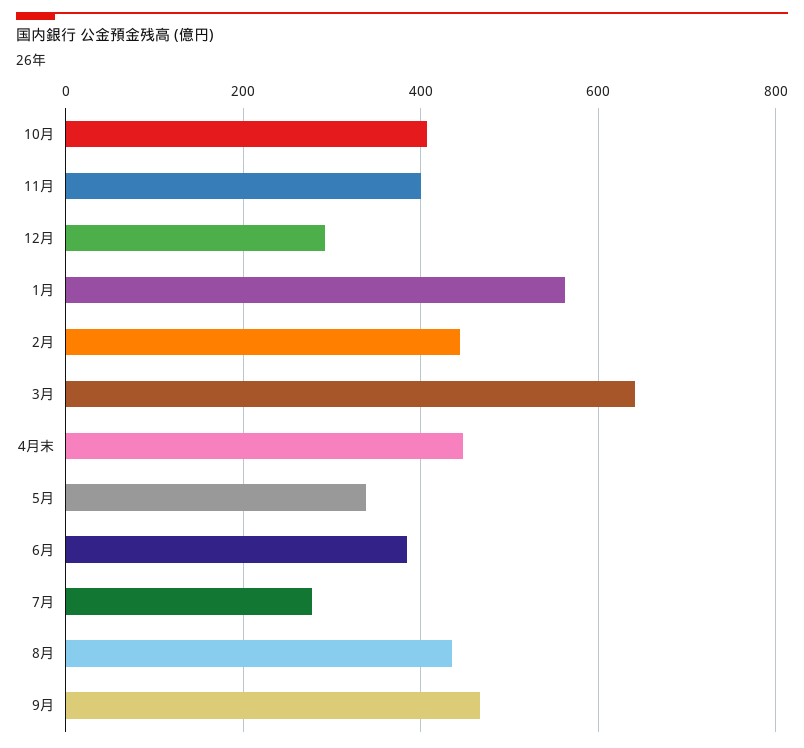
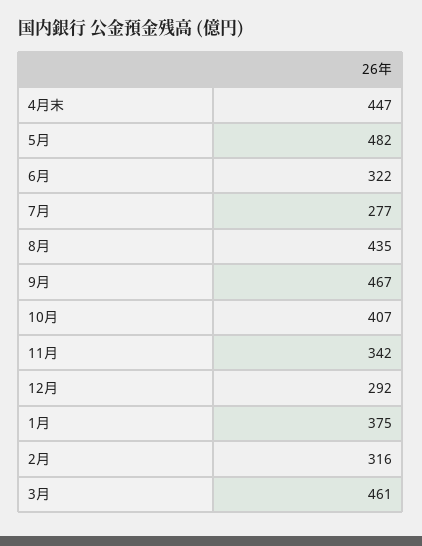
  {
    "10月": 407,
-   "11月": 400,
+   "11月": 342,
    "12月": 292,
-   "1月": 560,
+   "1月": 375,
-   "2月": 440,
+   "2月": 316,
-   "3月": 640,
+   "3月": 461,
    "4月末": 447,
-   "5月": 340,
+   "5月": 482,
-   "6月": 380,
+   "6月": 322,
    "7月": 277,
    "8月": 435,
    "9月": 467
  }

